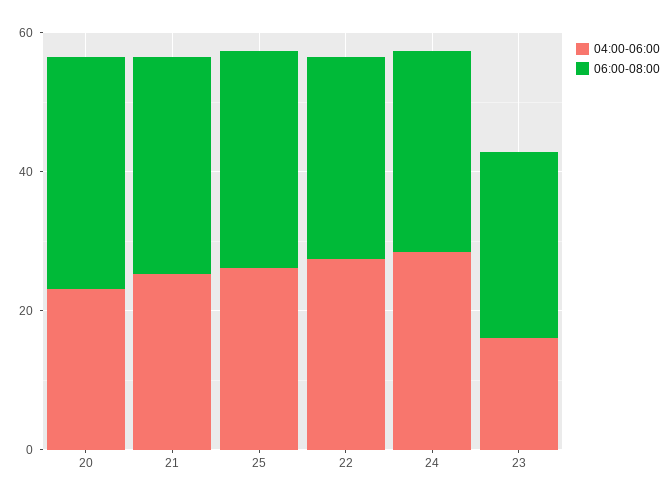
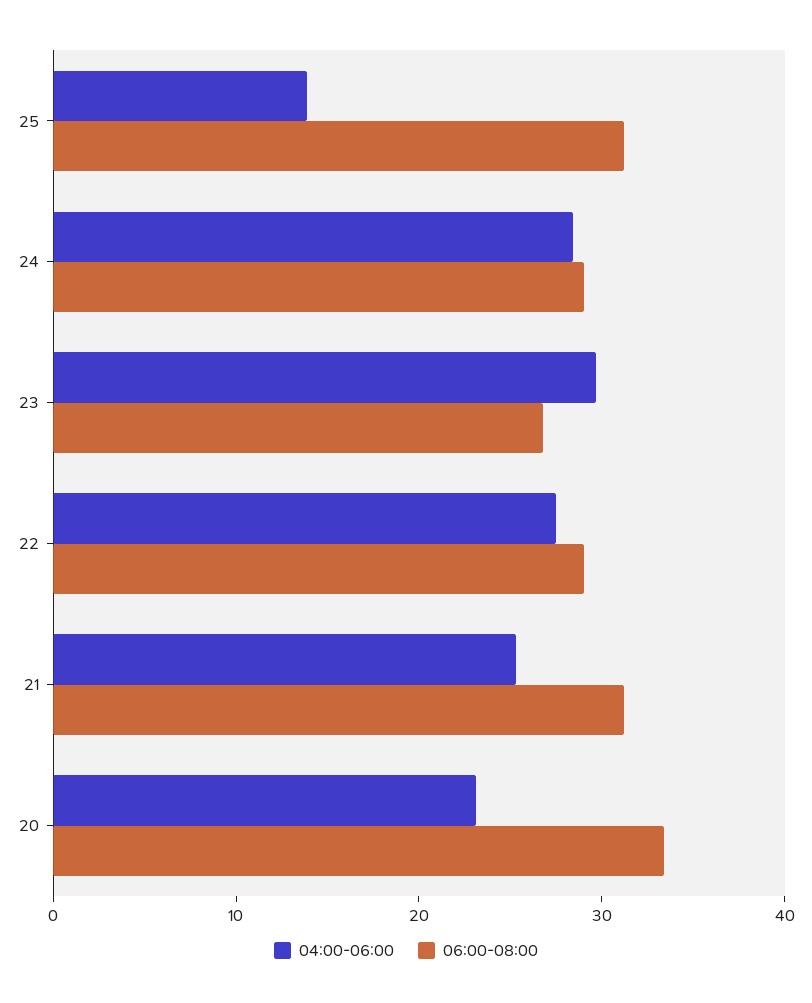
  {
    "04:00-06:00": {
      "20": 24,
      "21": 26,
-     "25": 25,
+     "25": 14,
      "22": 28,
      "24": 28,
-     "23": 15
+     "23": 30
    },
    "06:00-08:00": {
      "20": 34,
      "21": 32,
      "25": 32,
      "22": 30,
      "24": 30,
      "23": 26
    }
  }

